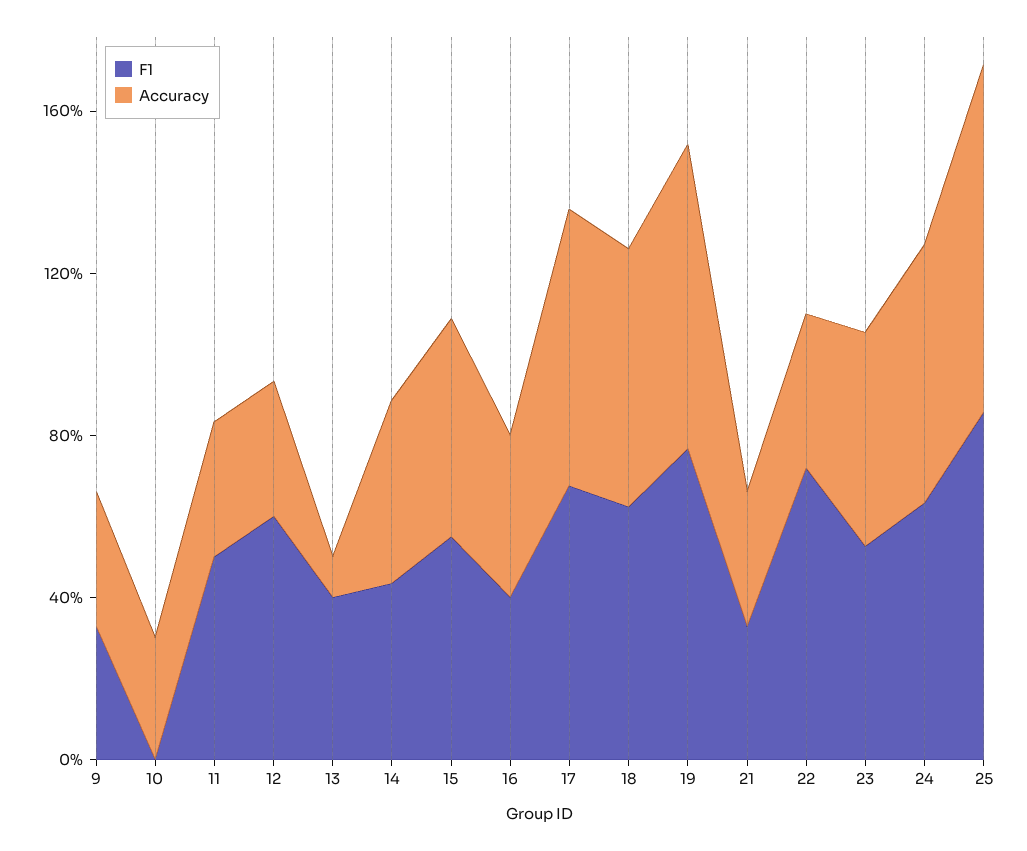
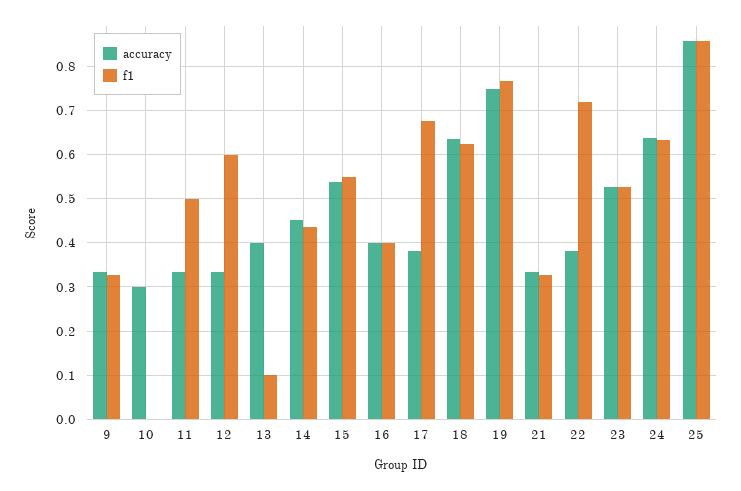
  {
    "F1": {
      "9": 0.32,
      "10": 0,
      "11": 0.5,
      "12": 0.6,
-     "13": 0.4,
+     "13": 0.1,
      "14": 0.44,
      "15": 0.54,
      "16": 0.4,
      "17": 0.68,
      "18": 0.62,
      "19": 0.76,
      "21": 0.32,
      "22": 0.72,
      "23": 0.52,
      "24": 0.64,
      "25": 0.86
    },
    "Accuracy": {
      "9": 0.34,
      "10": 0.3,
      "11": 0.34,
      "12": 0.34,
-     "13": 0.1,
+     "13": 0.4,
      "14": 0.46,
      "15": 0.54,
      "16": 0.4,
-     "17": 0.7,
+     "17": 0.38,
      "18": 0.64,
      "19": 0.76,
      "21": 0.34,
      "22": 0.38,
      "23": 0.52,
      "24": 0.64,
      "25": 0.86
    }
  }

